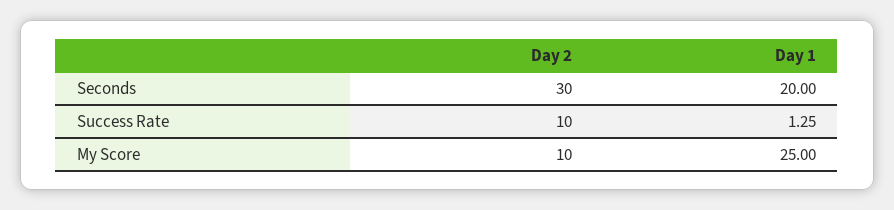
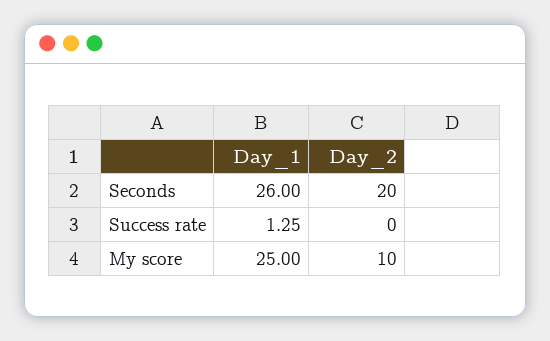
  {
    "Day 2": {
-     "Seconds": 30,
+     "Seconds": 20,
-     "Success Rate": 10,
+     "Success Rate": 0,
      "My Score": 10
    },
    "Day 1": {
-     "Seconds": 20,
+     "Seconds": 26,
      "Success Rate": 1.25,
      "My Score": 25
    }
  }

